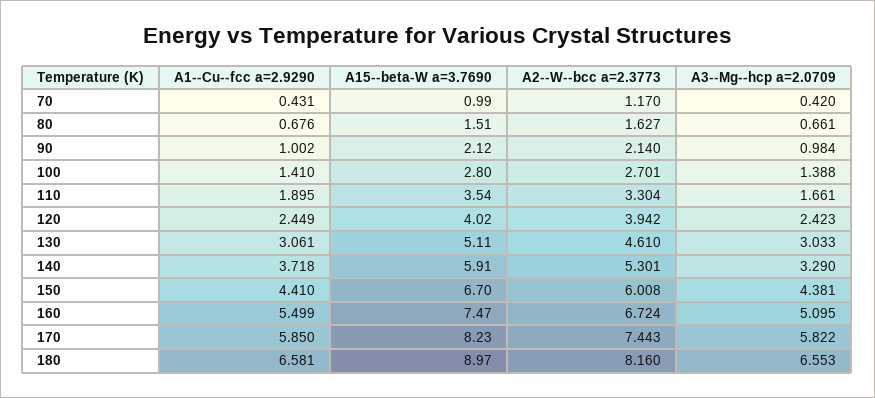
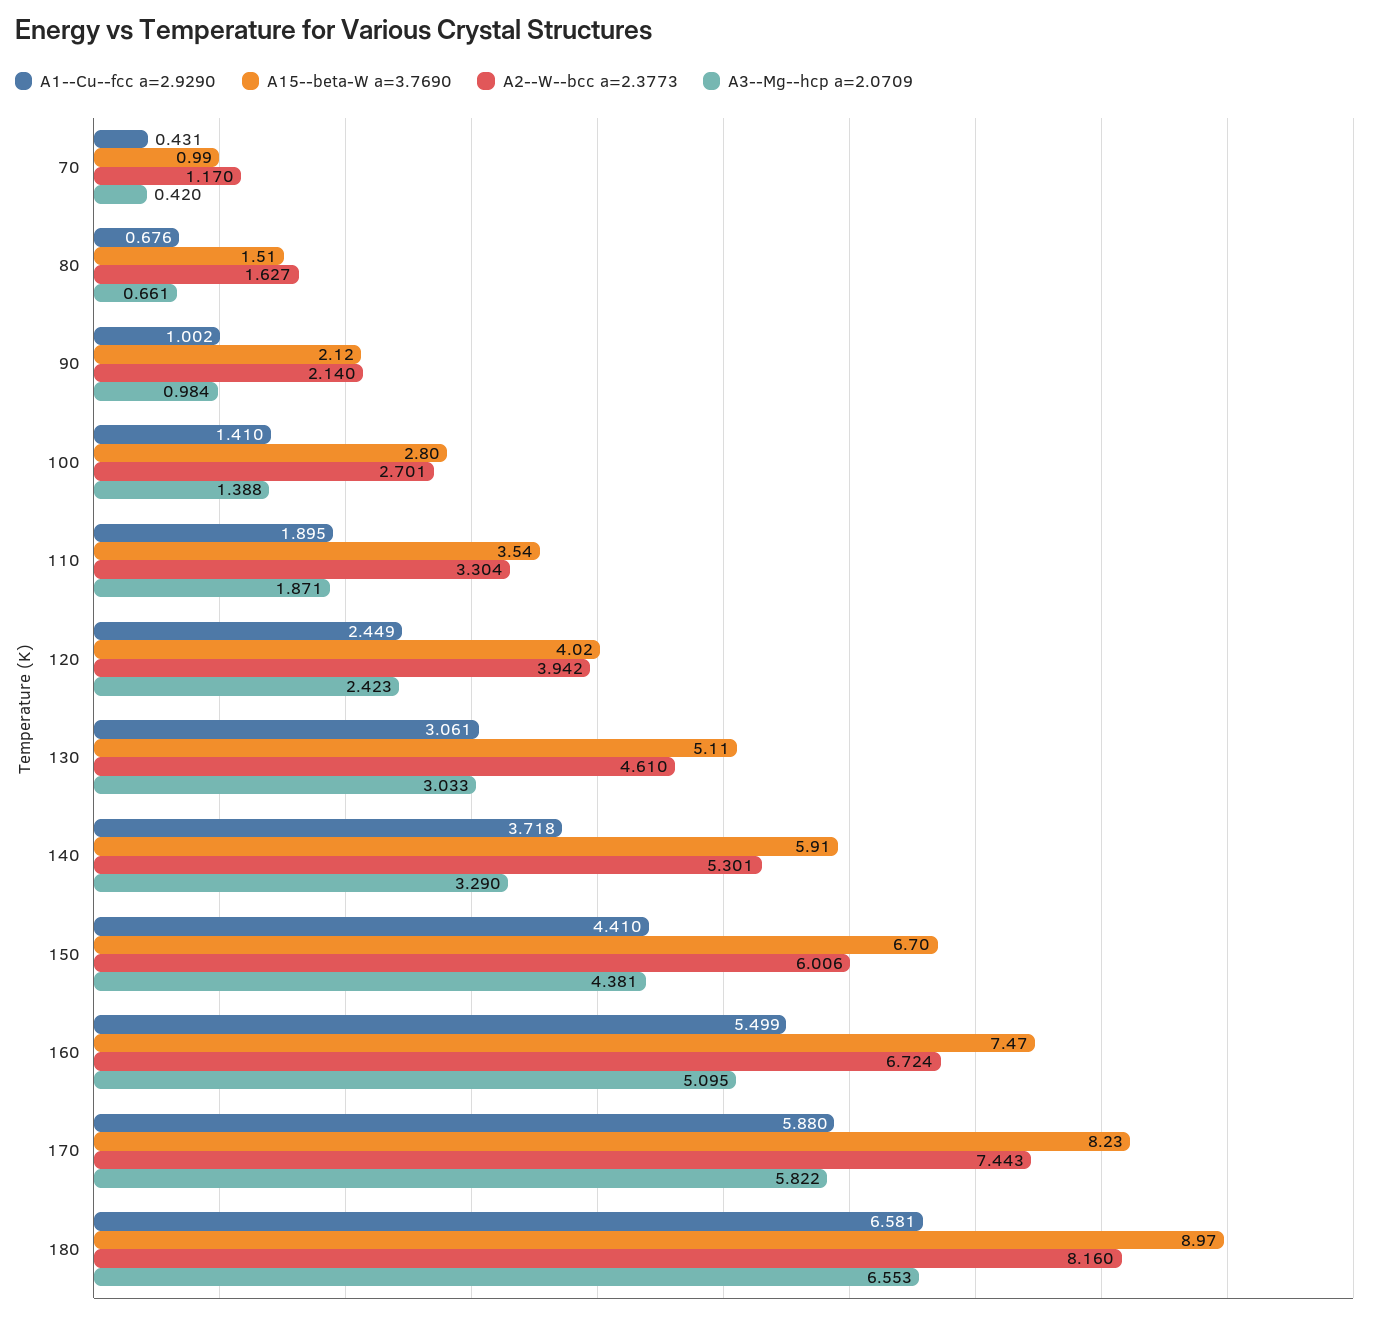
  {
    "A1--Cu--fcc a=2.9290": {
      "70": 0.431,
      "80": 0.676,
      "90": 1.002,
      "100": 1.41,
      "110": 1.895,
      "120": 2.449,
      "130": 3.061,
      "140": 3.718,
      "150": 4.41,
      "160": 5.499,
-     "170": 5.85,
+     "170": 5.88,
      "180": 6.581
    },
    "A15--beta-W a=3.7690": {
      "70": 0.99,
      "80": 1.51,
      "90": 2.12,
      "100": 2.8,
      "110": 3.54,
      "120": 4.02,
      "130": 5.11,
      "140": 5.91,
      "150": 6.7,
      "160": 7.47,
      "170": 8.23,
      "180": 8.97
    },
    "A2--W--bcc a=2.3773": {
      "70": 1.17,
      "80": 1.627,
      "90": 2.14,
      "100": 2.701,
      "110": 3.304,
      "120": 3.942,
      "130": 4.61,
      "140": 5.301,
-     "150": 6.008,
+     "150": 6.006,
      "160": 6.724,
      "170": 7.443,
      "180": 8.16
    },
    "A3--Mg--hcp a=2.0709": {
      "70": 0.42,
      "80": 0.661,
      "90": 0.984,
      "100": 1.388,
-     "110": 1.661,
+     "110": 1.871,
      "120": 2.423,
      "130": 3.033,
      "140": 3.29,
      "150": 4.381,
      "160": 5.095,
      "170": 5.822,
      "180": 6.553
    }
  }

